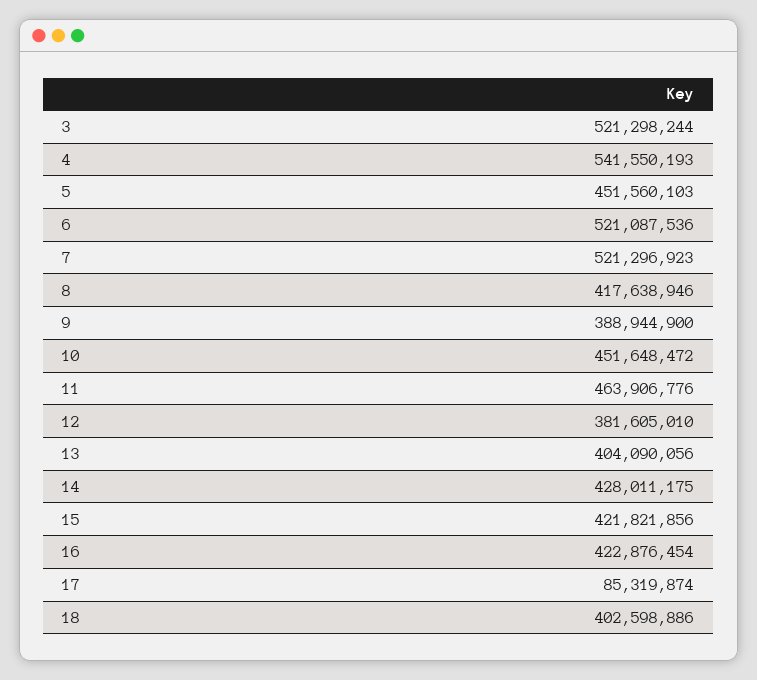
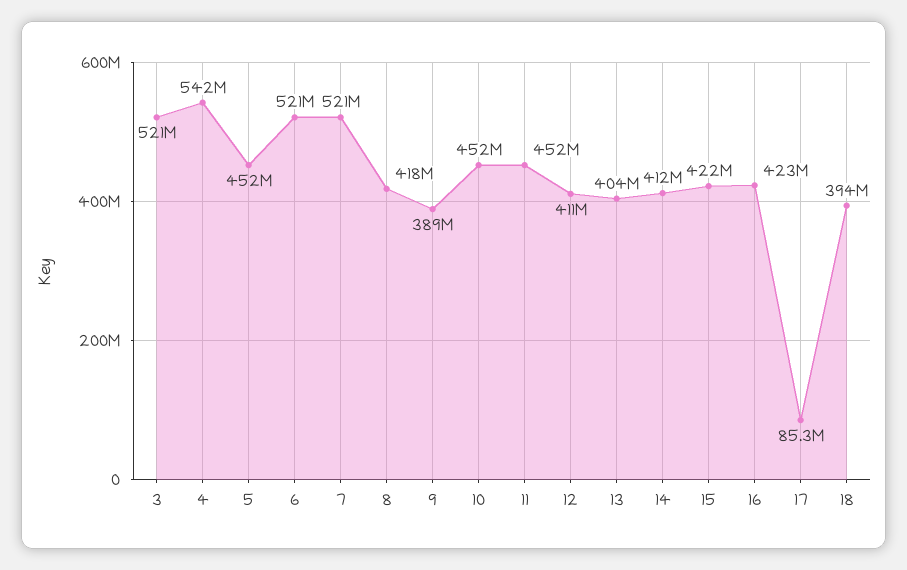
  {
    "3": 521298244,
    "4": 541550193,
    "5": 451560103,
    "6": 521087536,
    "7": 521296923,
    "8": 417638946,
    "9": 388944900,
    "10": 451648472,
-   "11": 463906776,
+   "11": 452000000,
-   "12": 381605010,
+   "12": 411000000,
    "13": 404090056,
-   "14": 428011175,
+   "14": 412000000,
    "15": 421821856,
    "16": 422876454,
    "17": 85319874,
-   "18": 402598886
+   "18": 394000000
  }

